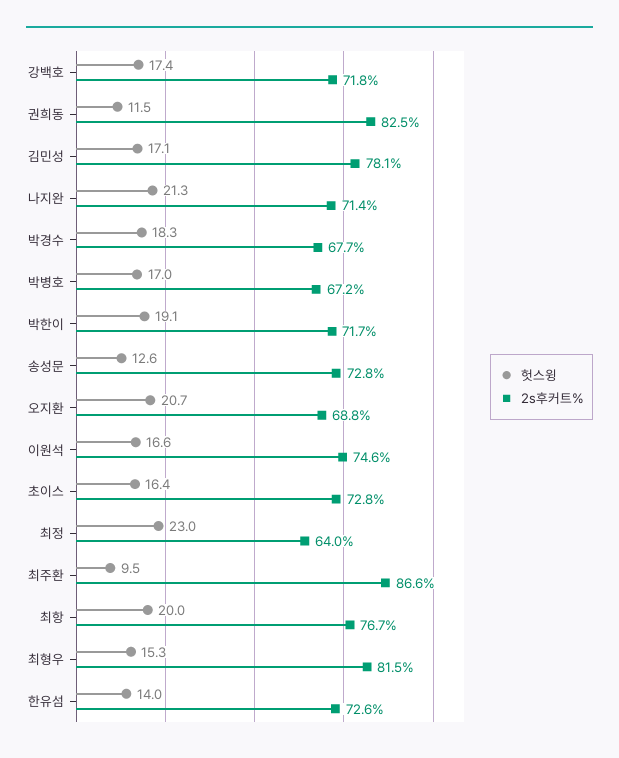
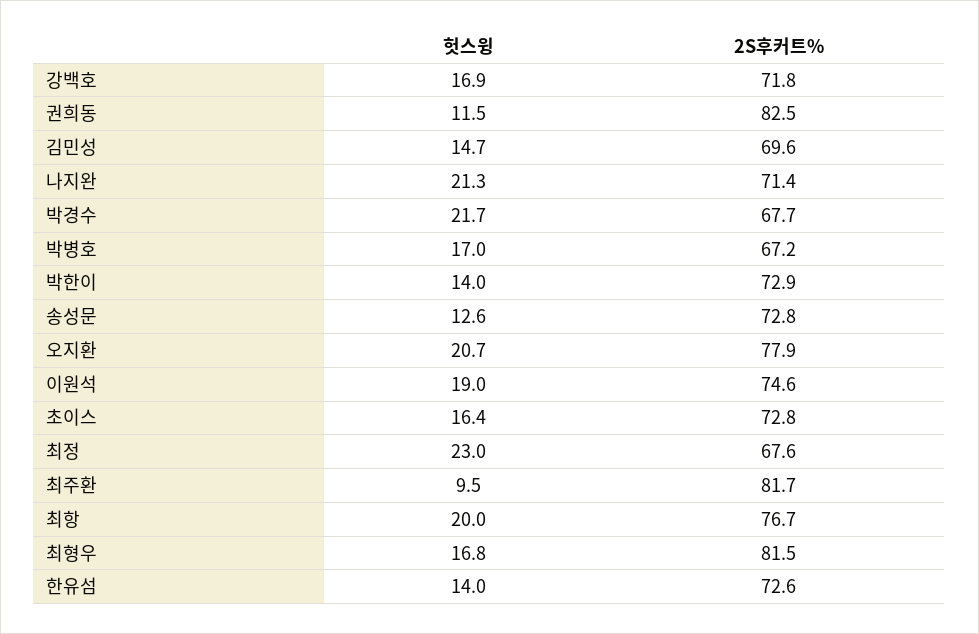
  {
    "헛스윙": {
-     "강백호": 17.4,
+     "강백호": 16.9,
      "권희동": 11.5,
-     "김민성": 17.1,
+     "김민성": 14.7,
      "나지완": 21.3,
-     "박경수": 18.3,
+     "박경수": 21.7,
      "박병호": 17,
-     "박한이": 19.1,
+     "박한이": 14,
      "송성문": 12.6,
      "오지환": 20.7,
-     "이원석": 16.6,
+     "이원석": 19,
      "초이스": 16.4,
      "최정": 23,
      "최주환": 9.5,
      "최항": 20,
-     "최형우": 15.3,
+     "최형우": 16.8,
      "한유섬": 14
    },
    "2s후커트%": {
      "강백호": 71.8,
      "권희동": 82.5,
-     "김민성": 78.1,
+     "김민성": 69.6,
      "나지완": 71.4,
      "박경수": 67.7,
      "박병호": 67.2,
-     "박한이": 71.7,
+     "박한이": 72.9,
      "송성문": 72.8,
-     "오지환": 68.8,
+     "오지환": 77.9,
      "이원석": 74.6,
      "초이스": 72.8,
-     "최정": 64,
+     "최정": 67.6,
-     "최주환": 86.6,
+     "최주환": 81.7,
      "최항": 76.7,
      "최형우": 81.5,
      "한유섬": 72.6
    }
  }

